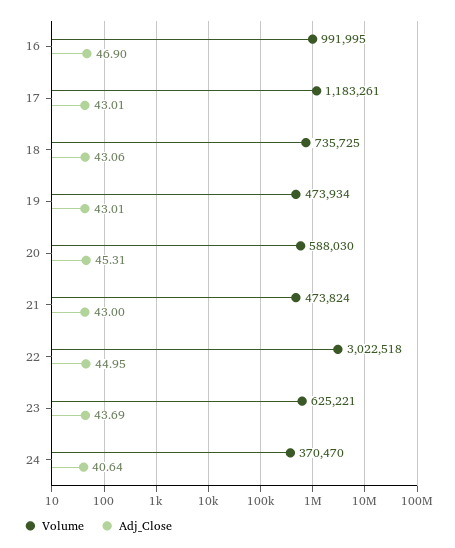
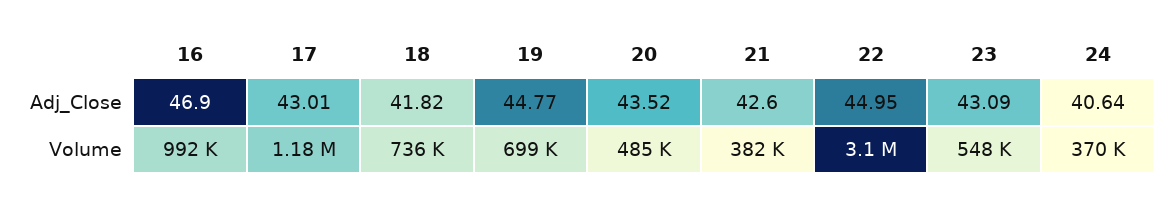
  {
    "Volume": {
      "16": 991995,
      "17": 1183261,
      "18": 735725,
-     "19": 473934,
+     "19": 699000,
-     "20": 588030,
+     "20": 485000,
-     "21": 473824,
+     "21": 382000,
-     "22": 3022518,
+     "22": 3100000,
-     "23": 625221,
+     "23": 548000,
      "24": 370470
    },
    "Adj_Close": {
      "16": 46.9,
      "17": 43.01,
-     "18": 43.06,
+     "18": 41.82,
-     "19": 43.01,
+     "19": 44.77,
-     "20": 45.31,
+     "20": 43.52,
-     "21": 43,
+     "21": 42.6,
      "22": 44.95,
-     "23": 43.69,
+     "23": 43.09,
      "24": 40.64
    }
  }

